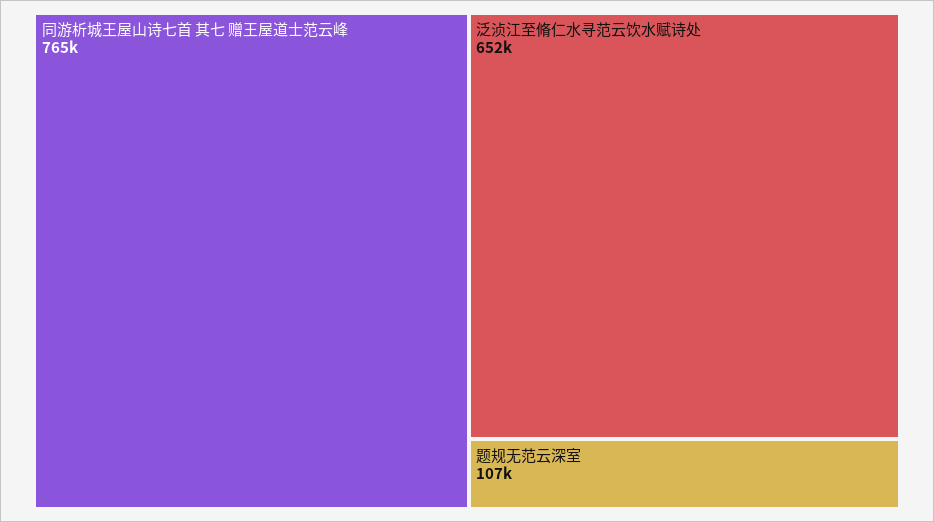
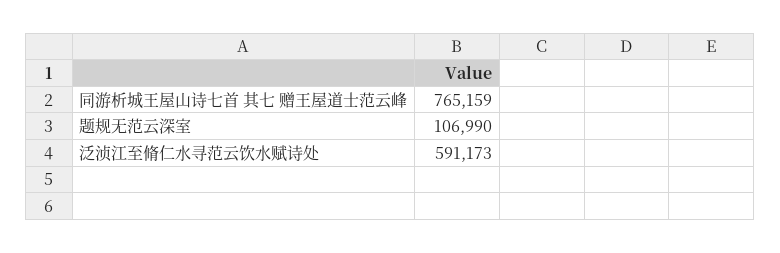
  {
    "同游析城王屋山诗七首 其七 赠王屋道士范云峰": 765159,
-   "泛浈江至脩仁水寻范云饮水赋诗处": 652000,
+   "泛浈江至脩仁水寻范云饮水赋诗处": 591173,
    "题规无范云深室": 106990
  }

